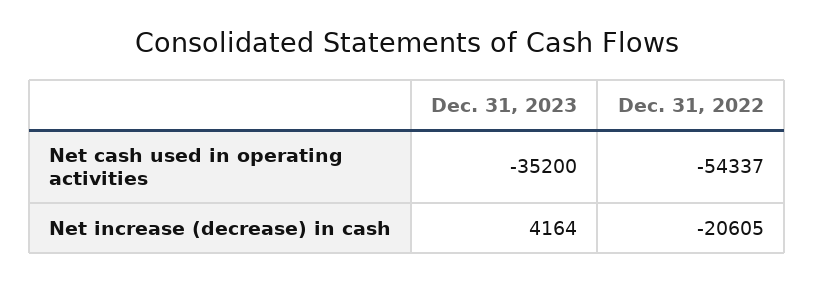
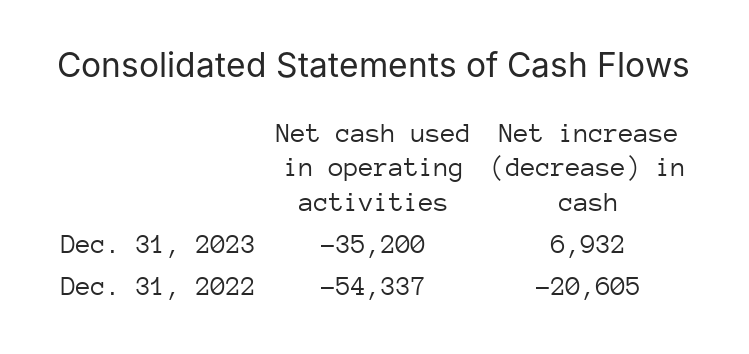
  {
    "Dec. 31, 2023": {
      "Net cash used in operating activities": -35200,
-     "Net increase (decrease) in cash": 4164
+     "Net increase (decrease) in cash": 6932
    },
    "Dec. 31, 2022": {
      "Net cash used in operating activities": -54337,
      "Net increase (decrease) in cash": -20605
    }
  }

